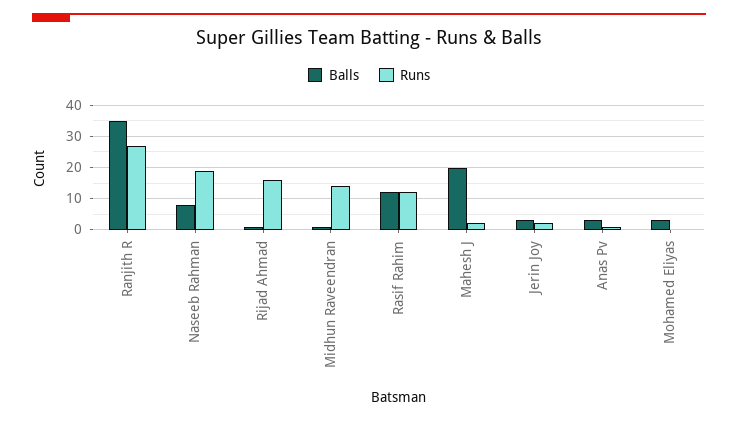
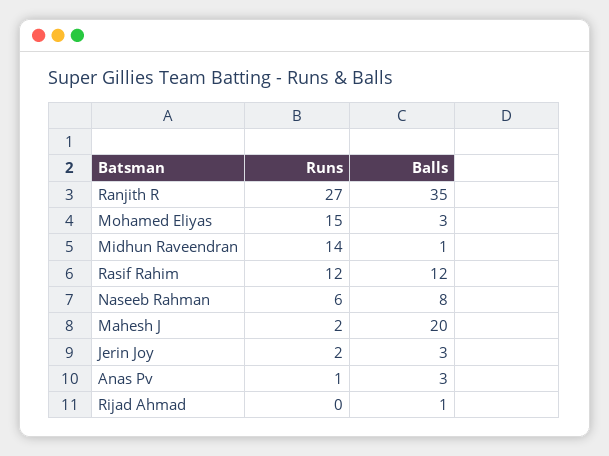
  {
    "Balls": {
      "Ranjith R": 35,
      "Naseeb Rahman": 8,
      "Rijad Ahmad": 1,
      "Midhun Raveendran": 1,
      "Rasif Rahim": 12,
      "Mahesh J": 20,
      "Jerin Joy": 3,
      "Anas Pv": 3,
      "Mohamed Eliyas": 3
    },
    "Runs": {
      "Ranjith R": 27,
-     "Naseeb Rahman": 20,
+     "Naseeb Rahman": 6,
-     "Rijad Ahmad": 15,
+     "Rijad Ahmad": 0,
      "Midhun Raveendran": 14,
      "Rasif Rahim": 12,
      "Mahesh J": 2,
      "Jerin Joy": 2,
      "Anas Pv": 1,
-     "Mohamed Eliyas": 0
+     "Mohamed Eliyas": 15
    }
  }

